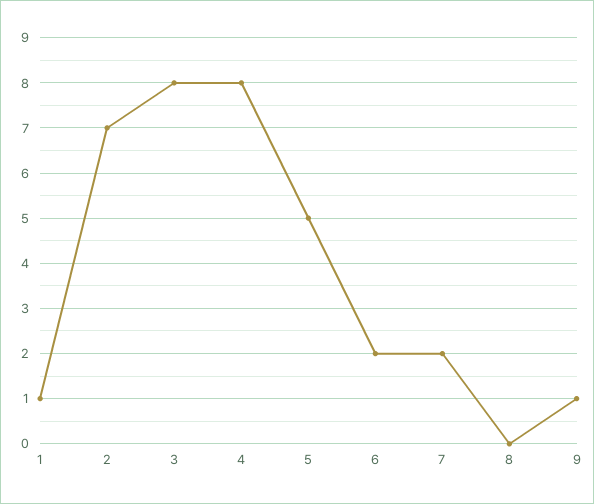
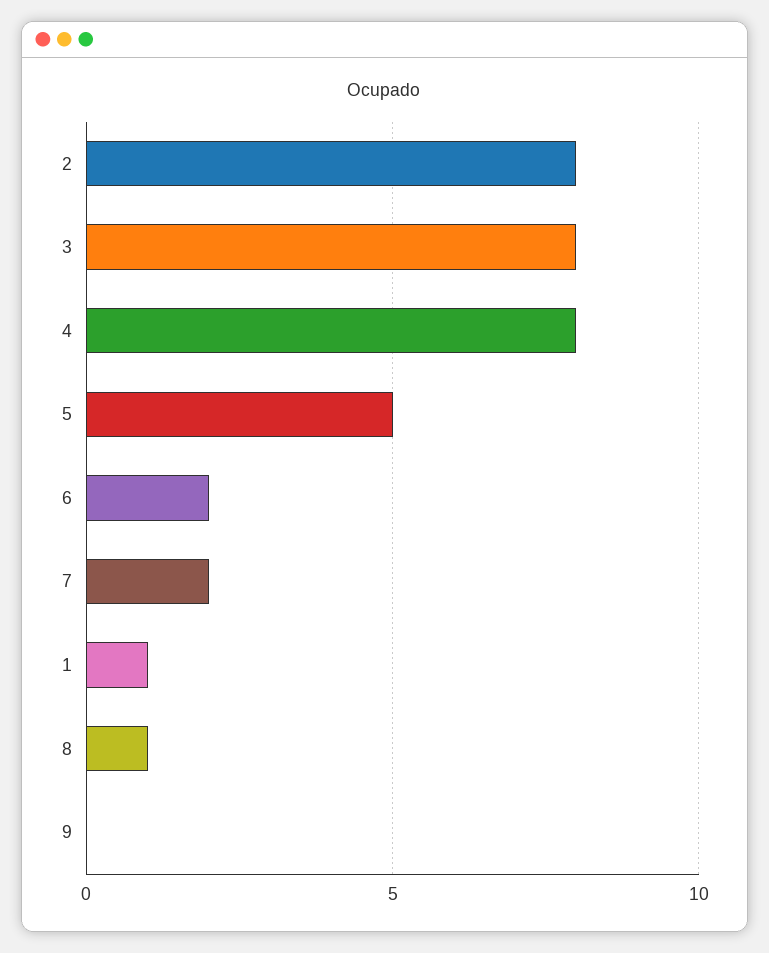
  {
    "1": 1,
-   "2": 7,
+   "2": 8,
    "3": 8,
    "4": 8,
    "5": 5,
    "6": 2,
    "7": 2,
-   "8": 0,
+   "8": 1,
-   "9": 1
+   "9": 0
  }

